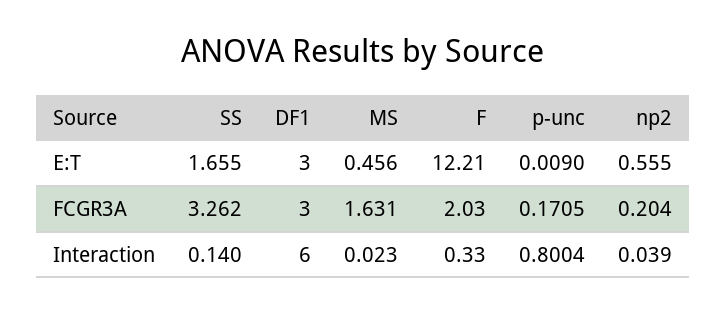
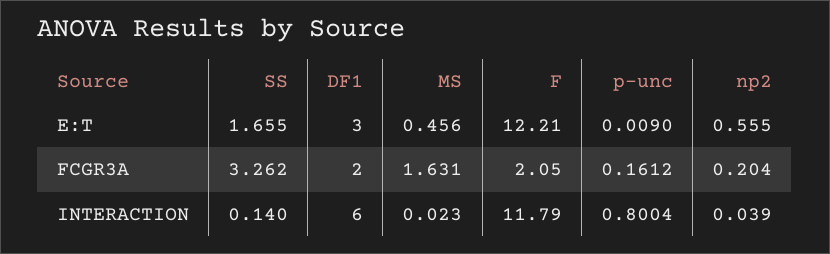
  {
    "SS": {
      "E:T": 1.655,
      "FCGR3A": 3.262,
      "Interaction": 0.14
    },
    "DF1": {
      "E:T": 3,
-     "FCGR3A": 3,
+     "FCGR3A": 2,
      "Interaction": 6
    },
    "MS": {
      "E:T": 0.456,
      "FCGR3A": 1.631,
      "Interaction": 0.023
    },
    "F": {
      "E:T": 12.21,
-     "FCGR3A": 2.03,
+     "FCGR3A": 2.05,
-     "Interaction": 0.33
+     "Interaction": 11.79
    },
    "p-unc": {
      "E:T": 0.009,
-     "FCGR3A": 0.1705,
+     "FCGR3A": 0.1612,
      "Interaction": 0.8004
    },
    "np2": {
      "E:T": 0.555,
      "FCGR3A": 0.204,
      "Interaction": 0.039
    }
  }

